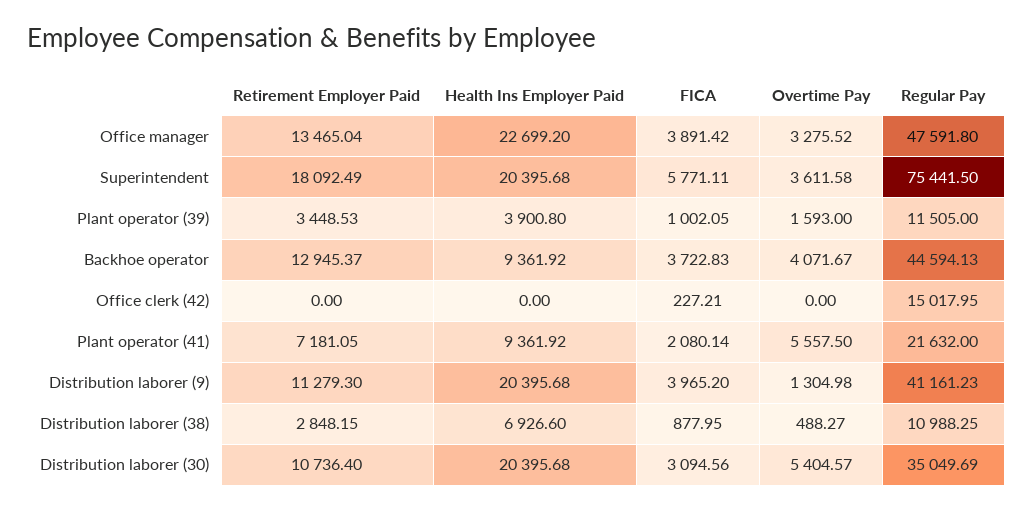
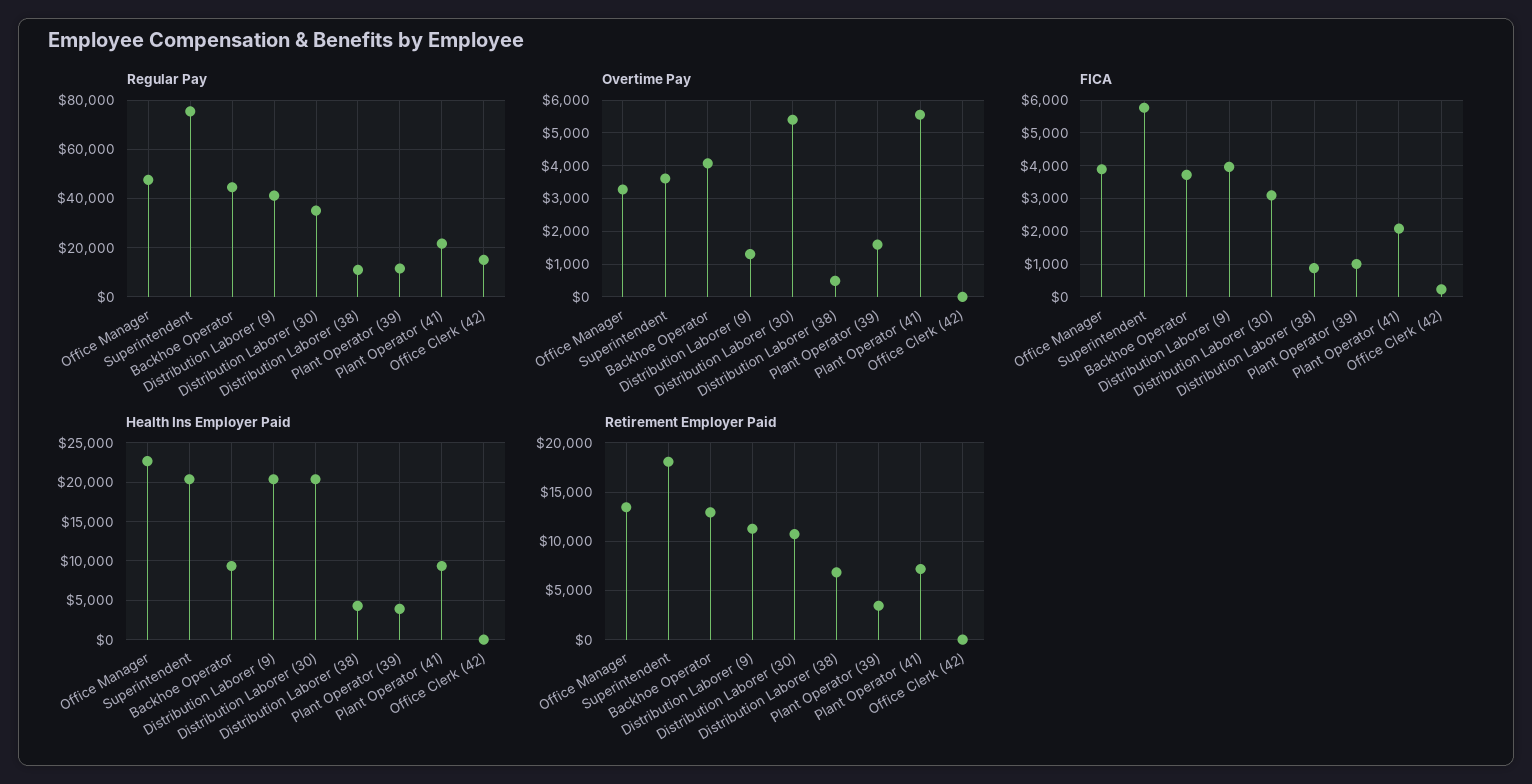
  {
    "Retirement Employer Paid": {
      "Office manager": 13465.04,
      "Superintendent": 18092.49,
      "Plant operator (39)": 3448.53,
      "Backhoe operator": 12945.37,
      "Office clerk (42)": 0,
      "Plant operator (41)": 7181.05,
      "Distribution laborer (9)": 11279.3,
-     "Distribution laborer (38)": 2848.15,
+     "Distribution laborer (38)": 7000,
      "Distribution laborer (30)": 10736.4
    },
    "Health Ins Employer Paid": {
      "Office manager": 22699.2,
      "Superintendent": 20395.68,
      "Plant operator (39)": 3900.8,
      "Backhoe operator": 9361.92,
      "Office clerk (42)": 0,
      "Plant operator (41)": 9361.92,
      "Distribution laborer (9)": 20395.68,
-     "Distribution laborer (38)": 6926.6,
+     "Distribution laborer (38)": 4000,
      "Distribution laborer (30)": 20395.68
    },
    "FICA": {
      "Office manager": 3891.42,
      "Superintendent": 5771.11,
      "Plant operator (39)": 1002.05,
      "Backhoe operator": 3722.83,
      "Office clerk (42)": 227.21,
      "Plant operator (41)": 2080.14,
      "Distribution laborer (9)": 3965.2,
      "Distribution laborer (38)": 877.95,
      "Distribution laborer (30)": 3094.56
    },
    "Overtime Pay": {
      "Office manager": 3275.52,
      "Superintendent": 3611.58,
      "Plant operator (39)": 1593,
      "Backhoe operator": 4071.67,
      "Office clerk (42)": 0,
      "Plant operator (41)": 5557.5,
      "Distribution laborer (9)": 1304.98,
      "Distribution laborer (38)": 488.27,
      "Distribution laborer (30)": 5404.57
    },
    "Regular Pay": {
      "Office manager": 47591.8,
      "Superintendent": 75441.5,
      "Plant operator (39)": 11505,
      "Backhoe operator": 44594.13,
      "Office clerk (42)": 15017.95,
      "Plant operator (41)": 21632,
      "Distribution laborer (9)": 41161.23,
      "Distribution laborer (38)": 10988.25,
      "Distribution laborer (30)": 35049.69
    }
  }

